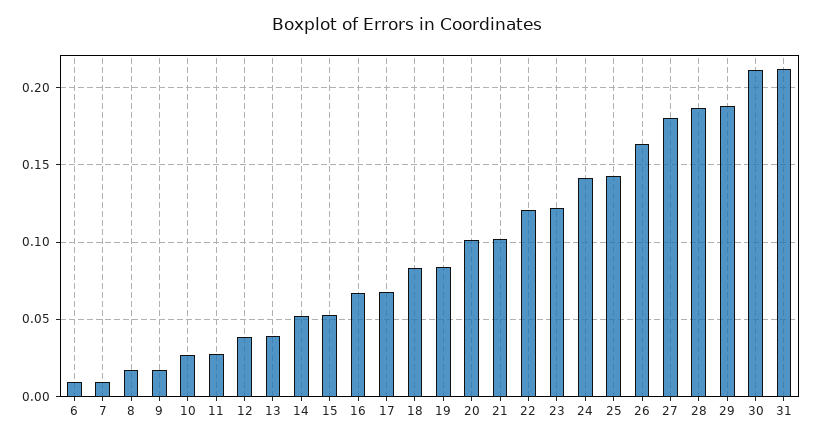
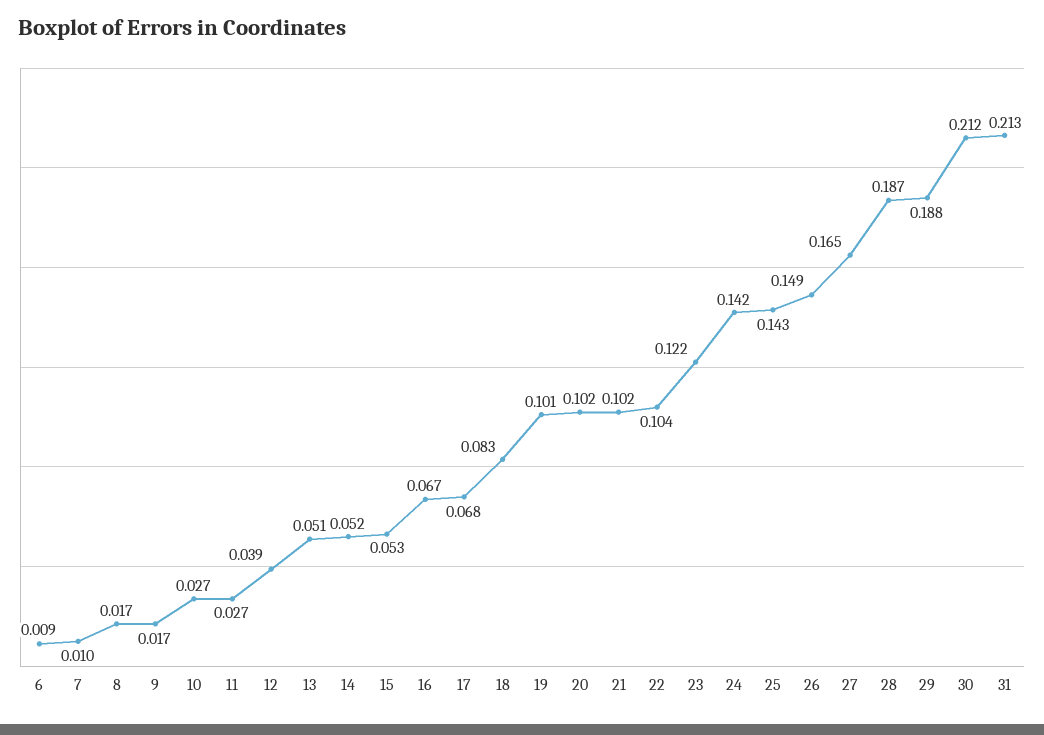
  {
    "6": 0.009,
    "7": 0.01,
    "8": 0.017,
    "9": 0.017,
    "10": 0.027,
    "11": 0.027,
    "12": 0.039,
-   "13": 0.04,
+   "13": 0.051,
    "14": 0.052,
    "15": 0.053,
    "16": 0.067,
    "17": 0.068,
    "18": 0.083,
-   "19": 0.085,
+   "19": 0.101,
    "20": 0.102,
    "21": 0.102,
-   "22": 0.12,
+   "22": 0.104,
    "23": 0.122,
    "24": 0.142,
    "25": 0.143,
-   "26": 0.165,
+   "26": 0.149,
-   "27": 0.18,
+   "27": 0.165,
    "28": 0.187,
    "29": 0.188,
    "30": 0.212,
    "31": 0.213
  }

